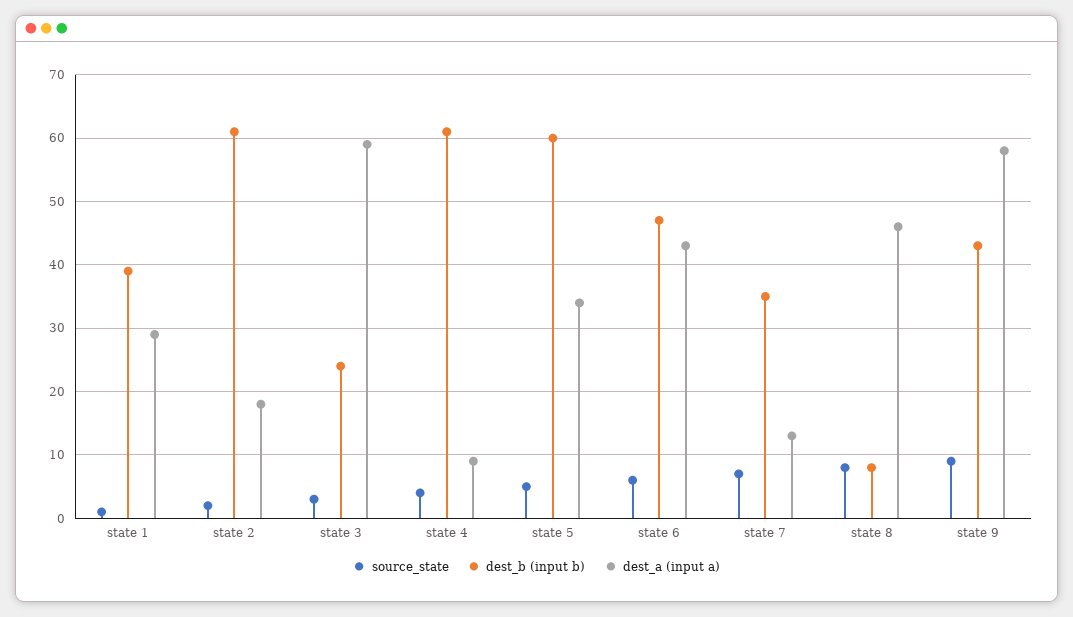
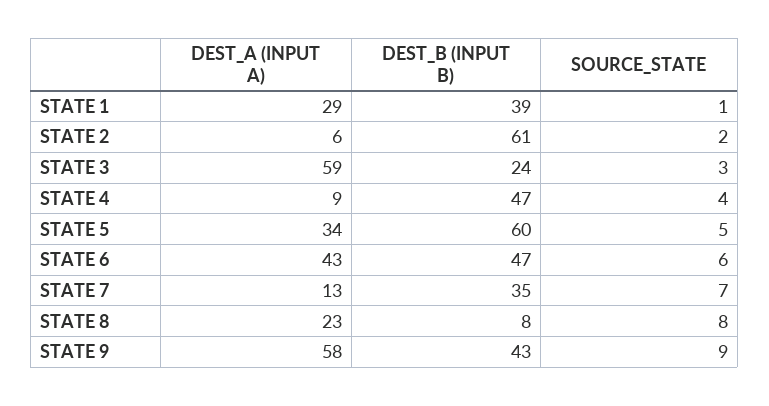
  {
    "source_state": {
      "state 1": 1,
      "state 2": 2,
      "state 3": 3,
      "state 4": 4,
      "state 5": 5,
      "state 6": 6,
      "state 7": 7,
      "state 8": 8,
      "state 9": 9
    },
    "dest_b (input b)": {
      "state 1": 39,
      "state 2": 61,
      "state 3": 24,
-     "state 4": 61,
+     "state 4": 47,
      "state 5": 60,
      "state 6": 47,
      "state 7": 35,
      "state 8": 8,
      "state 9": 43
    },
    "dest_a (input a)": {
      "state 1": 29,
-     "state 2": 18,
+     "state 2": 6,
      "state 3": 59,
      "state 4": 9,
      "state 5": 34,
      "state 6": 43,
      "state 7": 13,
-     "state 8": 46,
+     "state 8": 23,
      "state 9": 58
    }
  }

